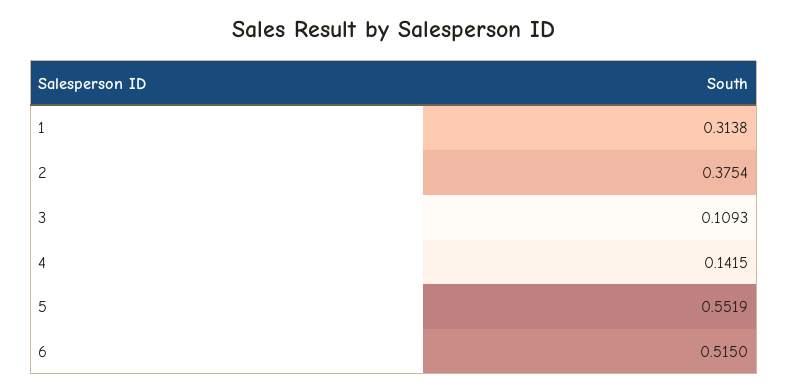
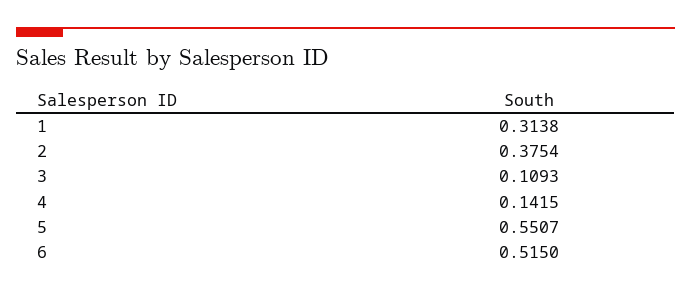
  {
    "1": 0.3138,
    "2": 0.3754,
    "3": 0.1093,
    "4": 0.1415,
-   "5": 0.5519,
+   "5": 0.5507,
    "6": 0.515
  }

